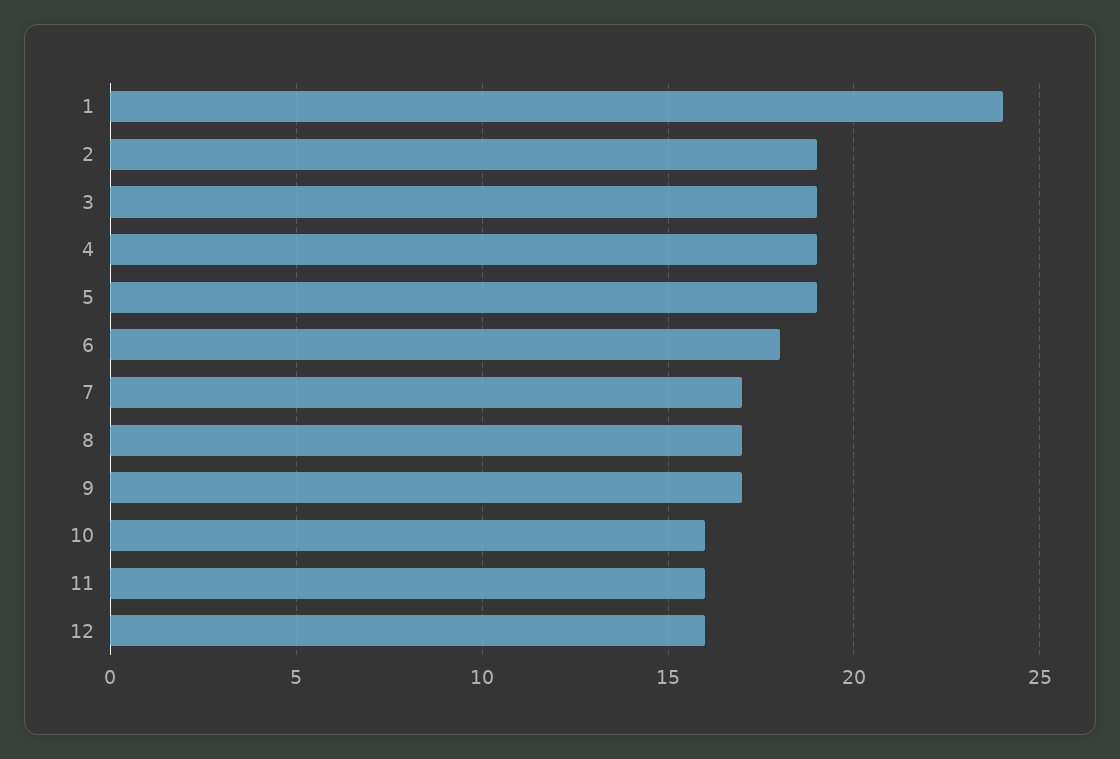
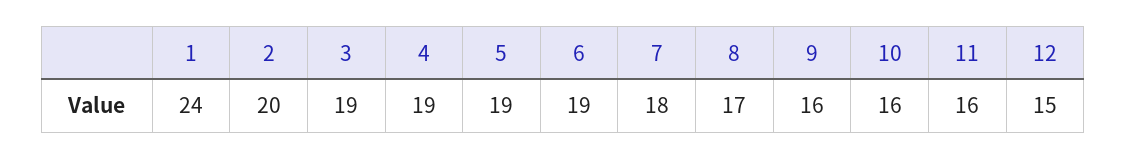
  {
    "1": 24,
-   "2": 19,
+   "2": 20,
    "3": 19,
    "4": 19,
    "5": 19,
-   "6": 18,
+   "6": 19,
-   "7": 17,
+   "7": 18,
    "8": 17,
-   "9": 17,
+   "9": 16,
    "10": 16,
    "11": 16,
-   "12": 16
+   "12": 15
  }

